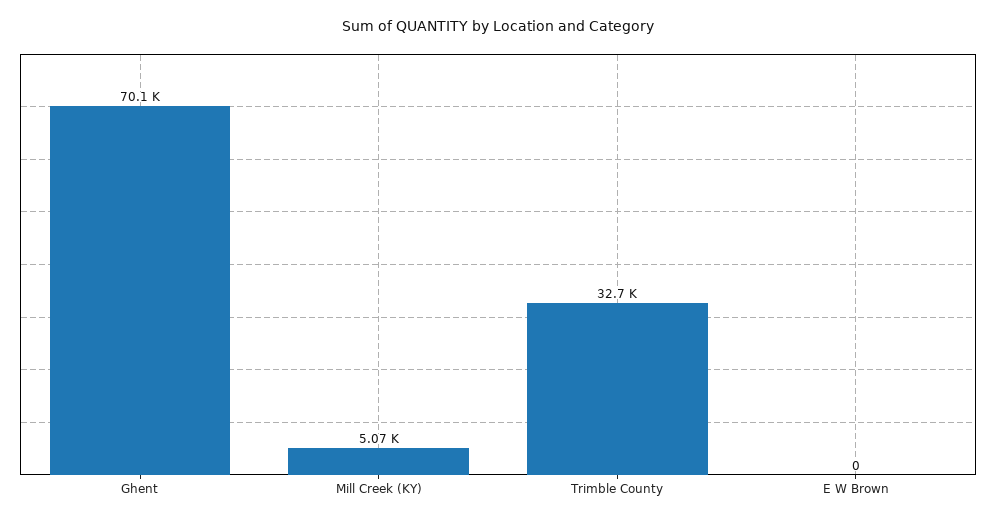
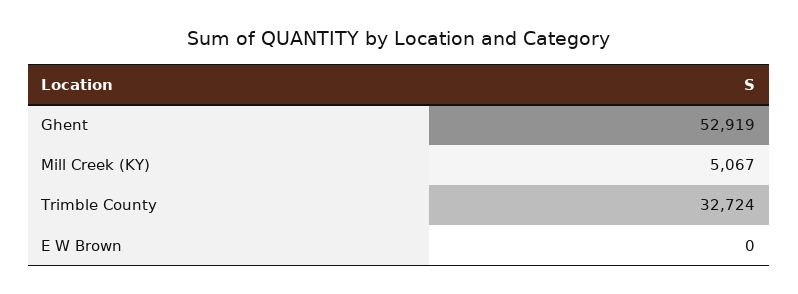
  {
-   "Ghent": 70100,
+   "Ghent": 52919,
    "Mill Creek (KY)": 5067,
    "Trimble County": 32724,
    "E W Brown": 0
  }

